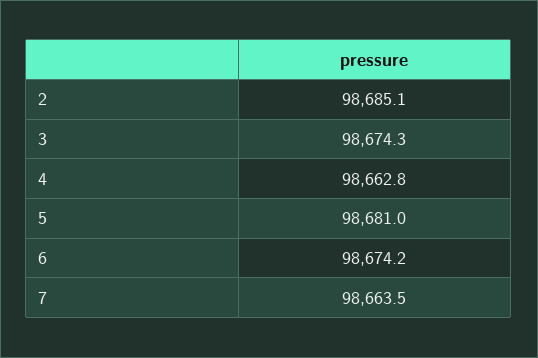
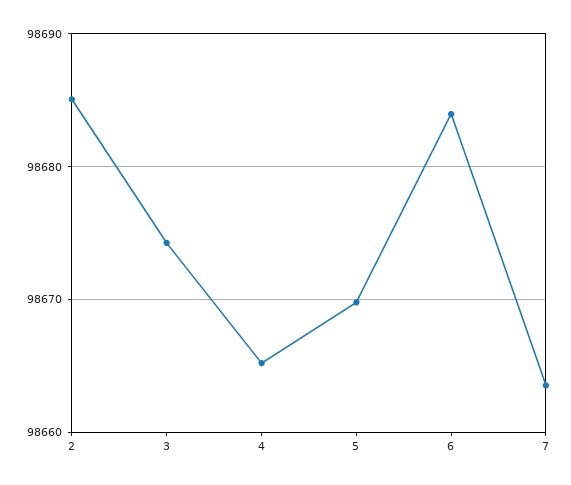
  {
    "2": 98685.1,
    "3": 98674.3,
-   "4": 98662.8,
+   "4": 98665,
-   "5": 98681,
+   "5": 98670,
-   "6": 98674.2,
+   "6": 98684,
    "7": 98663.5
  }

